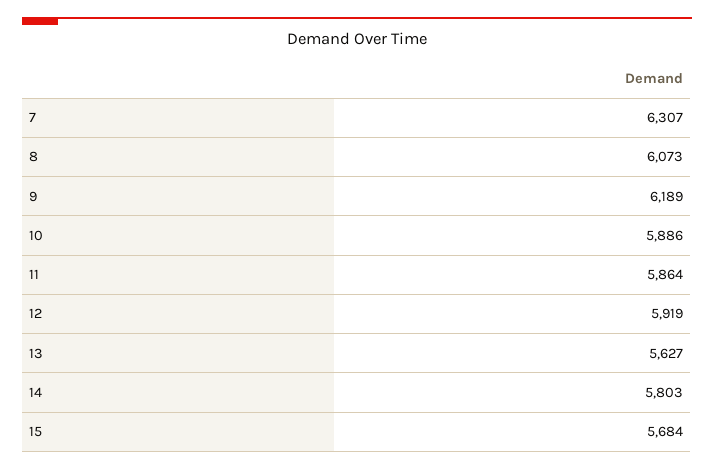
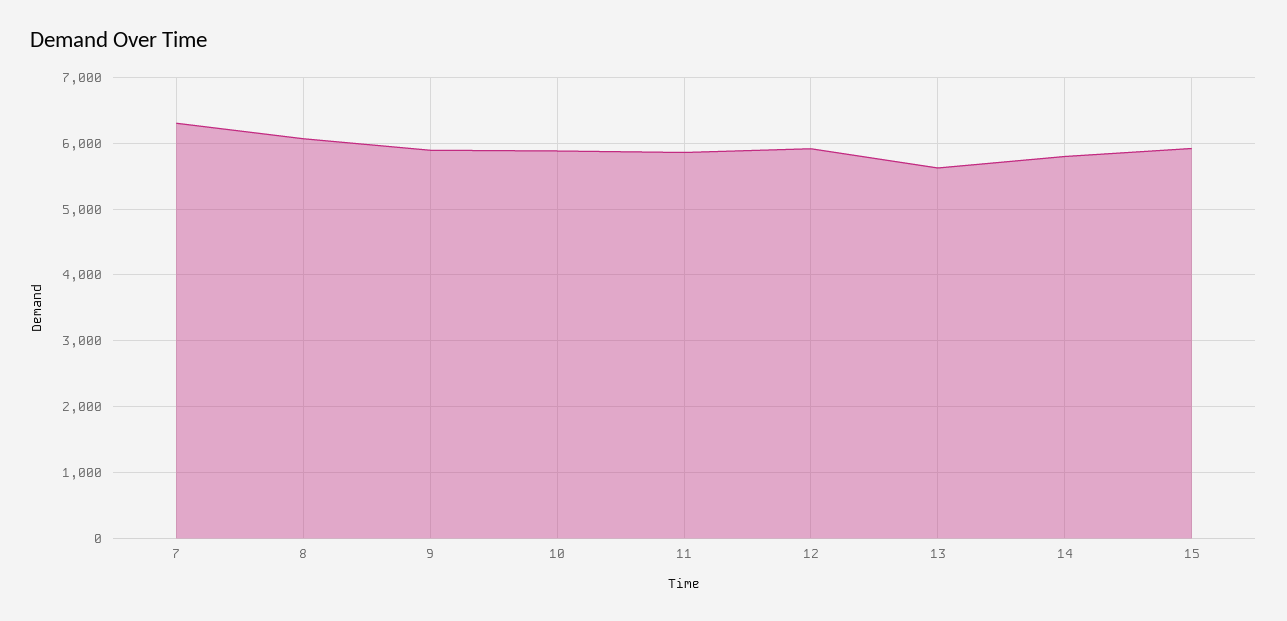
  {
    "7": 6307,
    "8": 6073,
-   "9": 6189,
+   "9": 5900,
    "10": 5886,
    "11": 5864,
    "12": 5919,
    "13": 5627,
    "14": 5803,
-   "15": 5684
+   "15": 5900
  }

